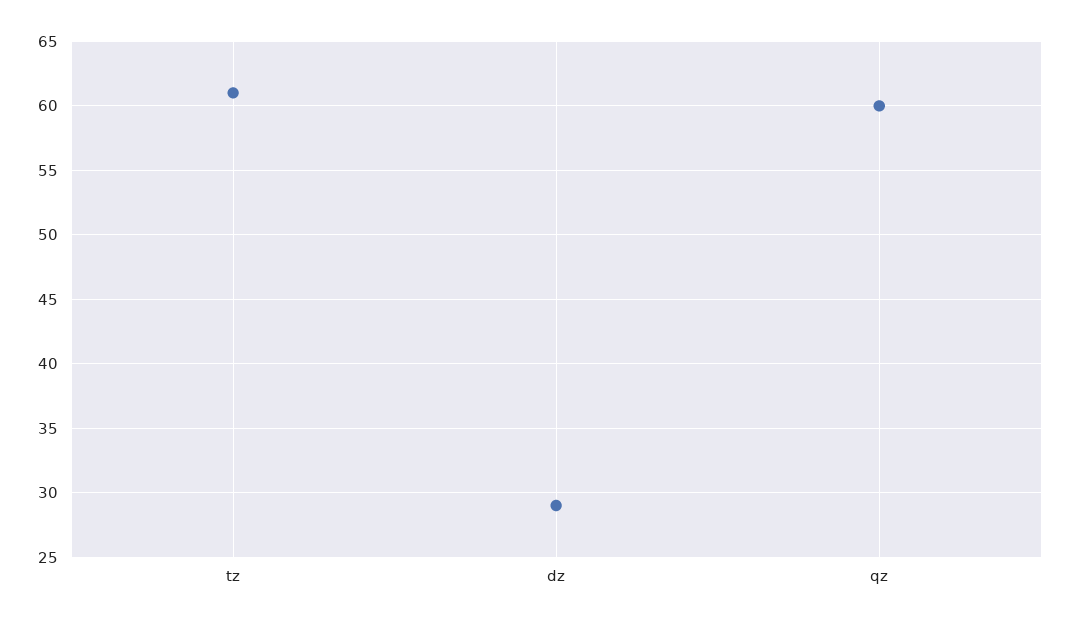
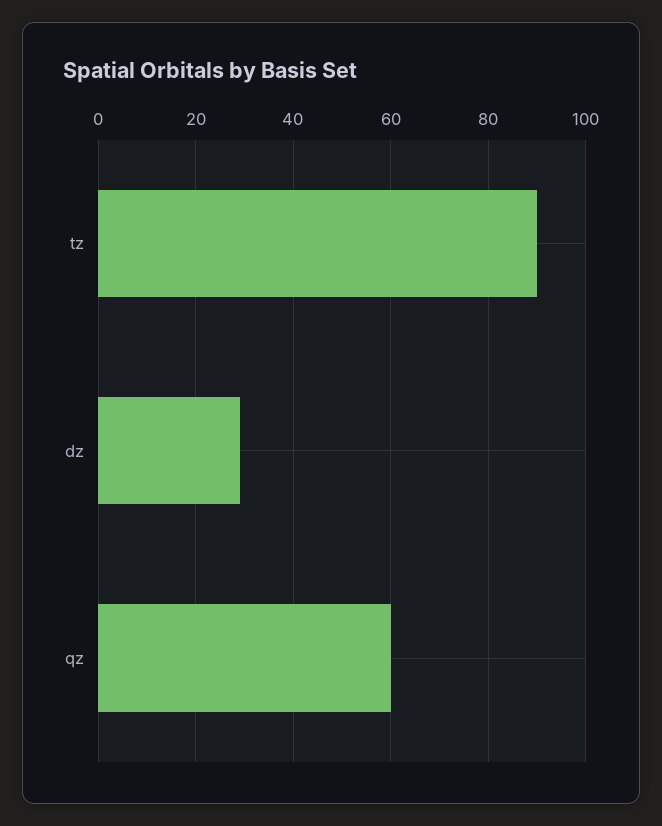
  {
-   "tz": 61,
+   "tz": 90,
    "dz": 29,
    "qz": 60
  }

